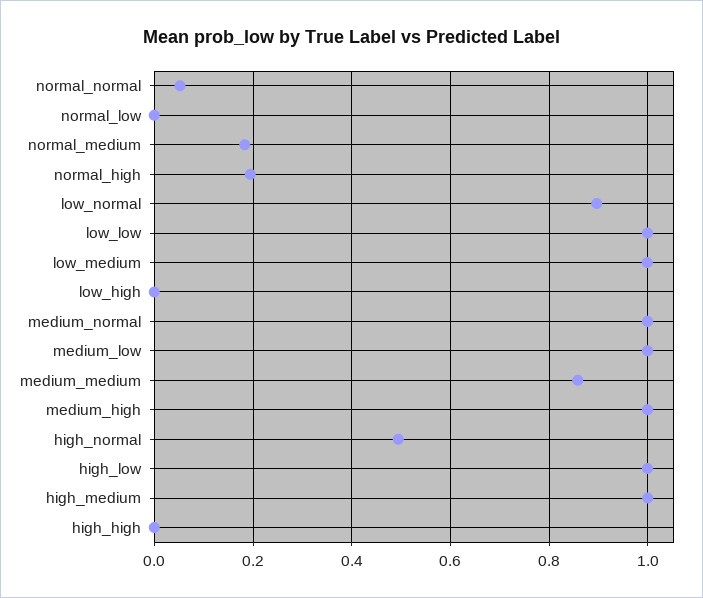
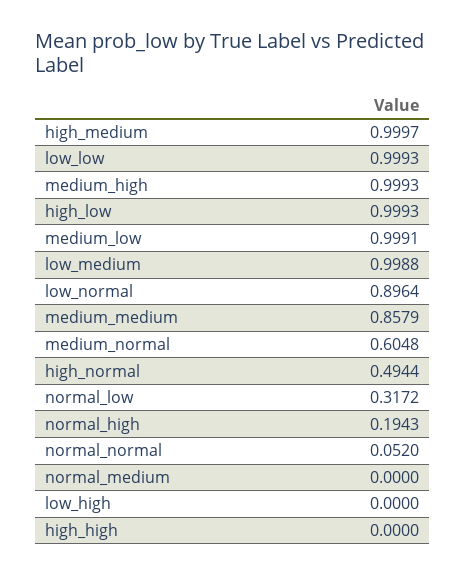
  {
    "normal_normal": 0.052,
-   "normal_low": 0,
+   "normal_low": 0.3172,
-   "normal_medium": 0.18,
+   "normal_medium": 0,
    "normal_high": 0.1943,
    "low_normal": 0.8964,
    "low_low": 0.9993,
    "low_medium": 0.9988,
    "low_high": 0,
-   "medium_normal": 1,
+   "medium_normal": 0.6048,
    "medium_low": 0.9991,
    "medium_medium": 0.8579,
    "medium_high": 0.9993,
    "high_normal": 0.4944,
    "high_low": 0.9993,
    "high_medium": 0.9997,
    "high_high": 0
  }

